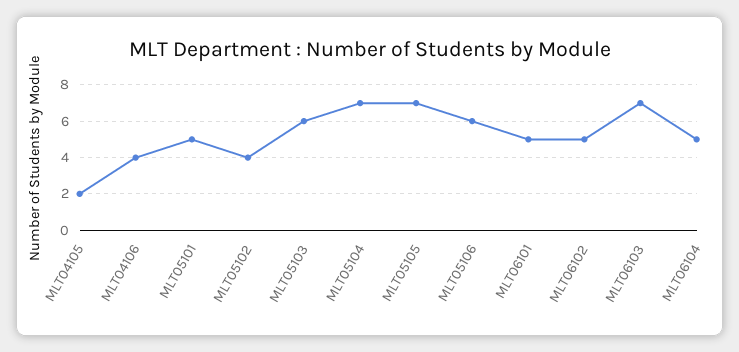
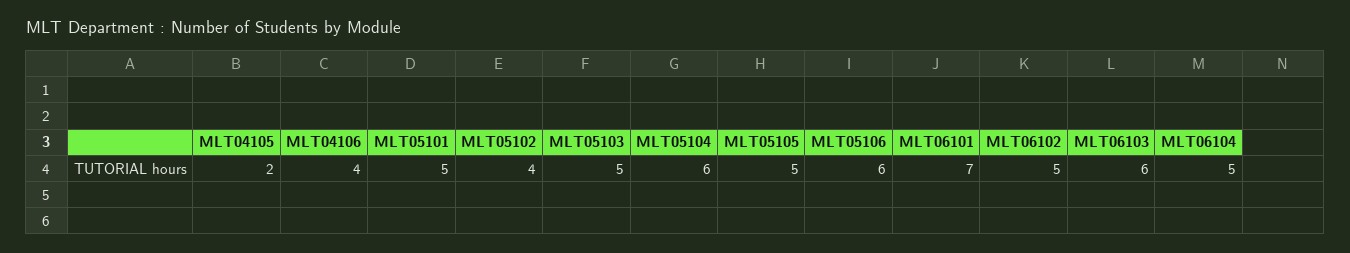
  {
    "MLT04105": 2,
    "MLT04106": 4,
    "MLT05101": 5,
    "MLT05102": 4,
-   "MLT05103": 6,
+   "MLT05103": 5,
-   "MLT05104": 7,
+   "MLT05104": 6,
-   "MLT05105": 7,
+   "MLT05105": 5,
    "MLT05106": 6,
-   "MLT06101": 5,
+   "MLT06101": 7,
    "MLT06102": 5,
-   "MLT06103": 7,
+   "MLT06103": 6,
    "MLT06104": 5
  }

